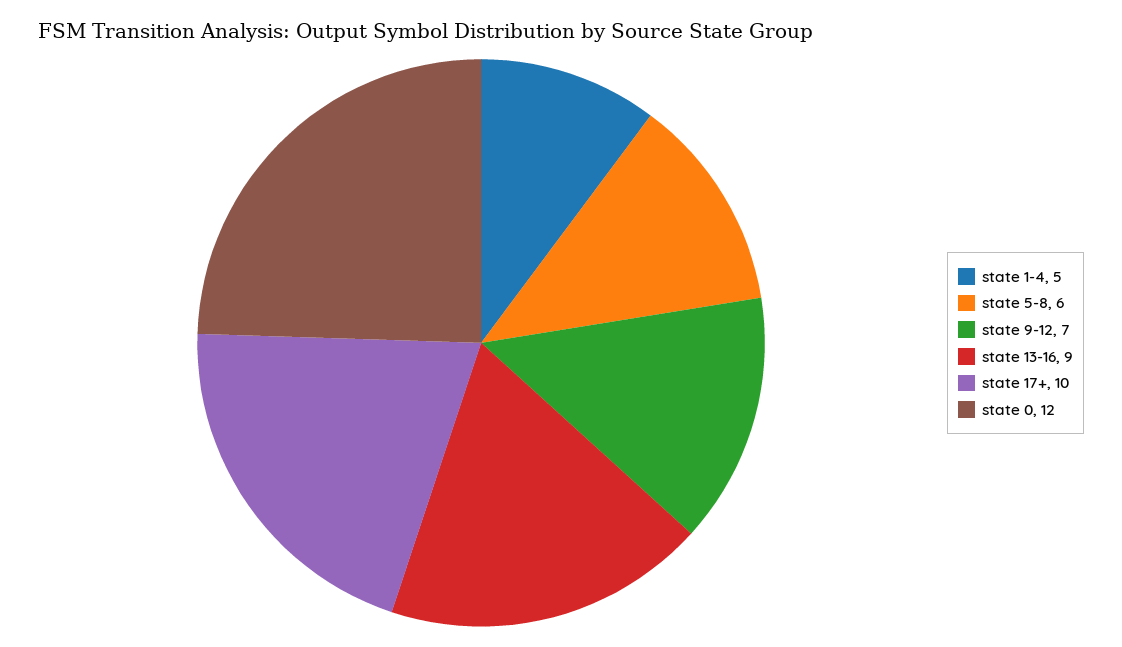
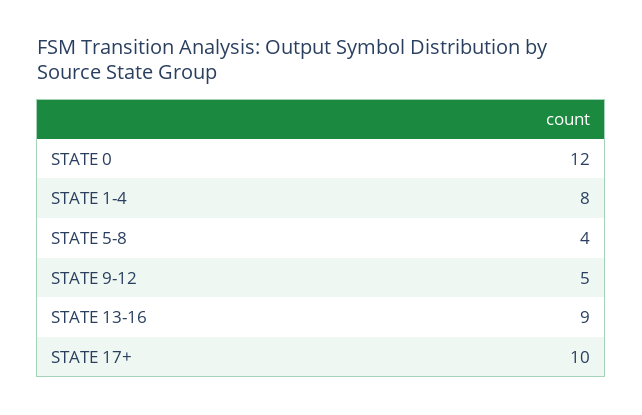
  {
-   "state 1-4": 5,
+   "state 1-4": 8,
-   "state 5-8": 6,
+   "state 5-8": 4,
-   "state 9-12": 7,
+   "state 9-12": 5,
    "state 13-16": 9,
    "state 17+": 10,
    "state 0": 12
  }

